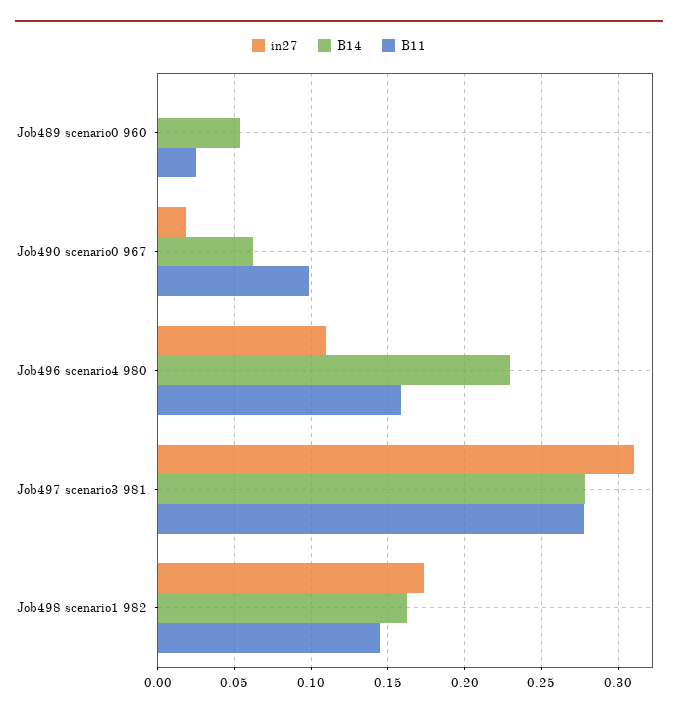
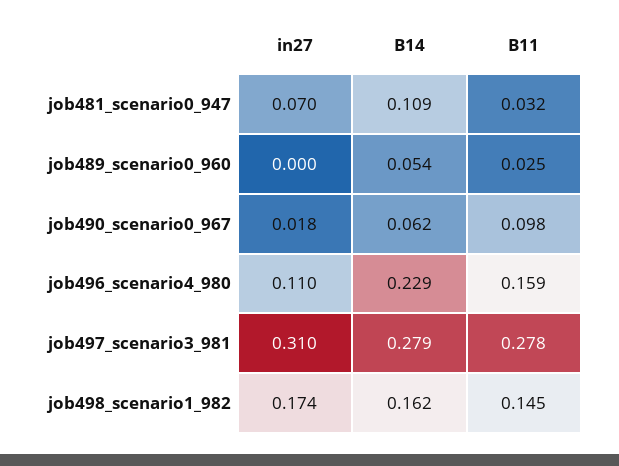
  {
    "in27": {
      "Job489 scenario0 960": 0,
      "Job490 scenario0 967": 0.018,
      "Job496 scenario4 980": 0.11,
      "Job497 scenario3 981": 0.31,
-     "Job498 scenario1 982": 0.174
+     "Job498 scenario1 982": 0.174,
+     "job481_scenario0_947": 0.07
    },
    "B14": {
      "Job489 scenario0 960": 0.054,
      "Job490 scenario0 967": 0.062,
      "Job496 scenario4 980": 0.229,
      "Job497 scenario3 981": 0.279,
-     "Job498 scenario1 982": 0.162
+     "Job498 scenario1 982": 0.162,
+     "job481_scenario0_947": 0.109
    },
    "B11": {
      "Job489 scenario0 960": 0.025,
      "Job490 scenario0 967": 0.098,
      "Job496 scenario4 980": 0.159,
      "Job497 scenario3 981": 0.278,
-     "Job498 scenario1 982": 0.145
+     "Job498 scenario1 982": 0.145,
+     "job481_scenario0_947": 0.032
    }
  }

